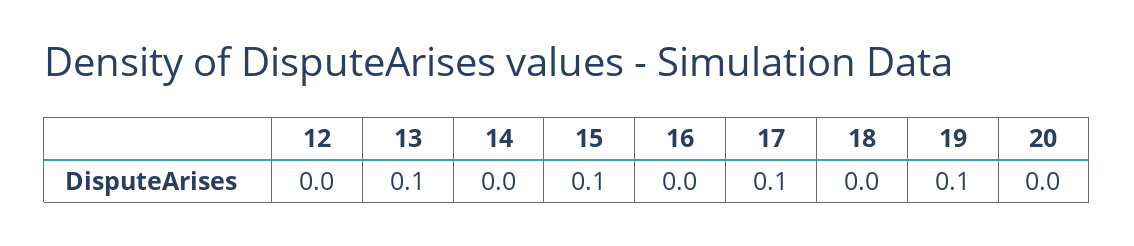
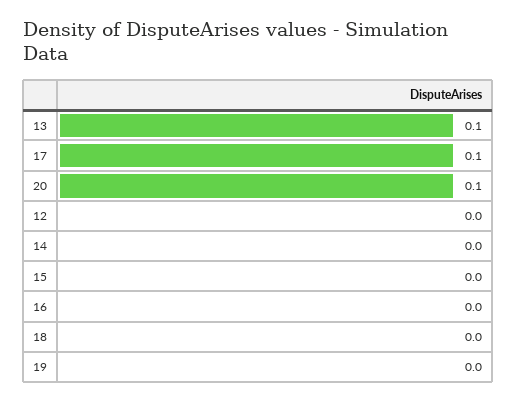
  {
    "12": 0,
    "13": 0.1,
    "14": 0,
-   "15": 0.1,
+   "15": 0,
    "16": 0,
    "17": 0.1,
    "18": 0,
-   "19": 0.1,
+   "19": 0,
-   "20": 0
+   "20": 0.1
  }

